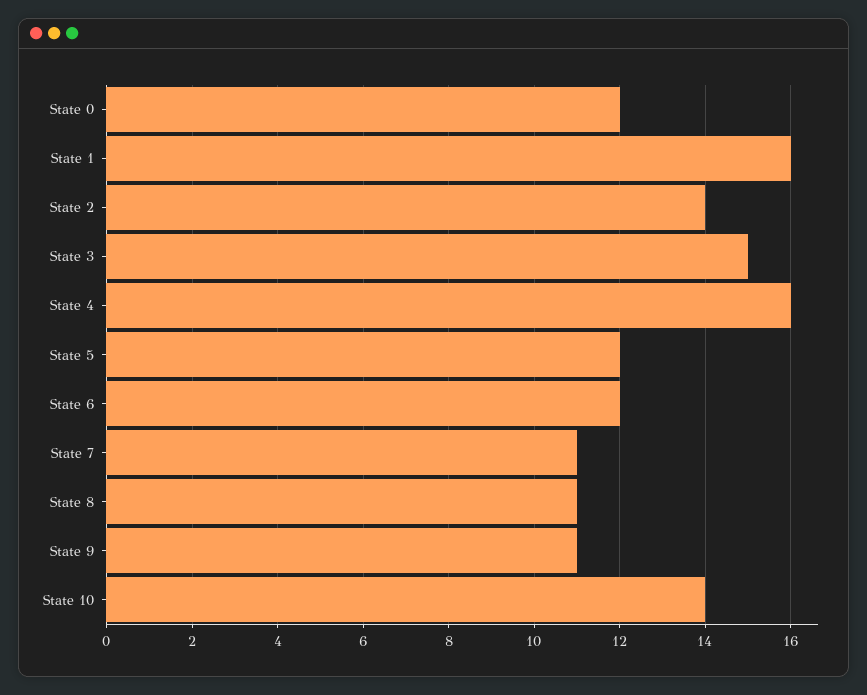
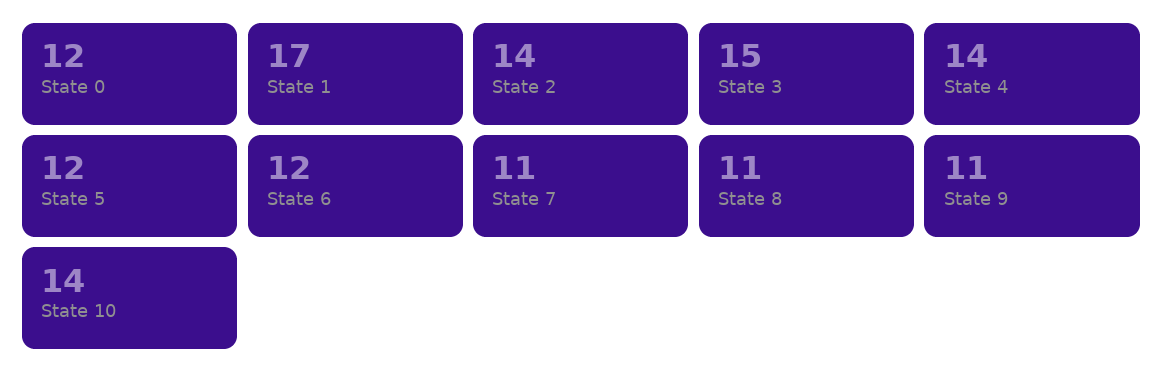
  {
    "State 0": 12,
-   "State 1": 16,
+   "State 1": 17,
    "State 2": 14,
    "State 3": 15,
-   "State 4": 16,
+   "State 4": 14,
    "State 5": 12,
    "State 6": 12,
    "State 7": 11,
    "State 8": 11,
    "State 9": 11,
    "State 10": 14
  }

